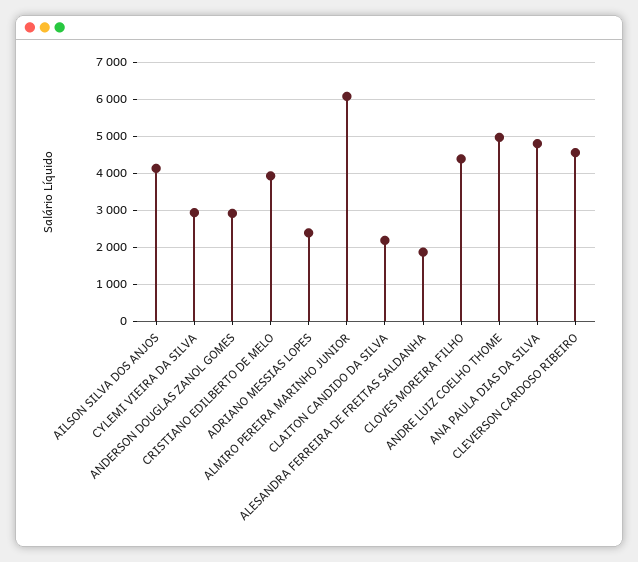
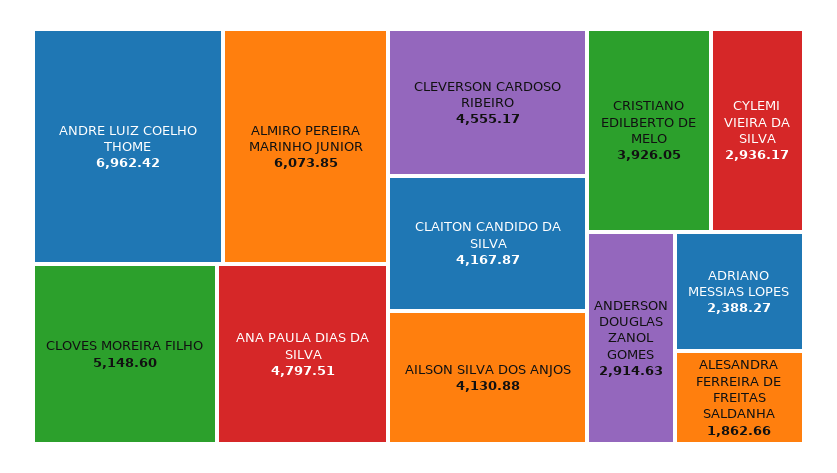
  {
    "AILSON SILVA DOS ANJOS": 4130.88,
    "CYLEMI VIEIRA DA SILVA": 2936.17,
    "ANDERSON DOUGLAS ZANOL GOMES": 2914.63,
    "CRISTIANO EDILBERTO DE MELO": 3926.05,
    "ADRIANO MESSIAS LOPES": 2388.27,
    "ALMIRO PEREIRA MARINHO JUNIOR": 6073.85,
-   "CLAITON CANDIDO DA SILVA": 2200,
+   "CLAITON CANDIDO DA SILVA": 4167.87,
    "ALESANDRA FERREIRA DE FREITAS SALDANHA": 1862.66,
-   "CLOVES MOREIRA FILHO": 4400,
+   "CLOVES MOREIRA FILHO": 5148.6,
-   "ANDRE LUIZ COELHO THOME": 5000,
+   "ANDRE LUIZ COELHO THOME": 6962.42,
    "ANA PAULA DIAS DA SILVA": 4797.51,
    "CLEVERSON CARDOSO RIBEIRO": 4555.17
  }

